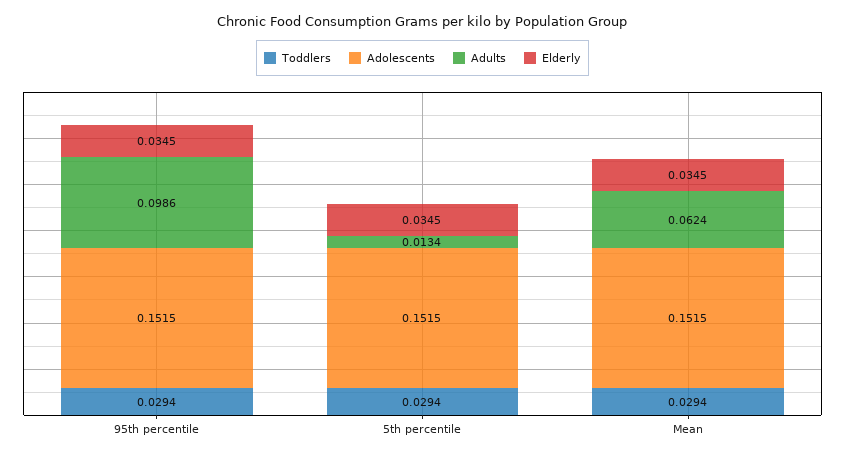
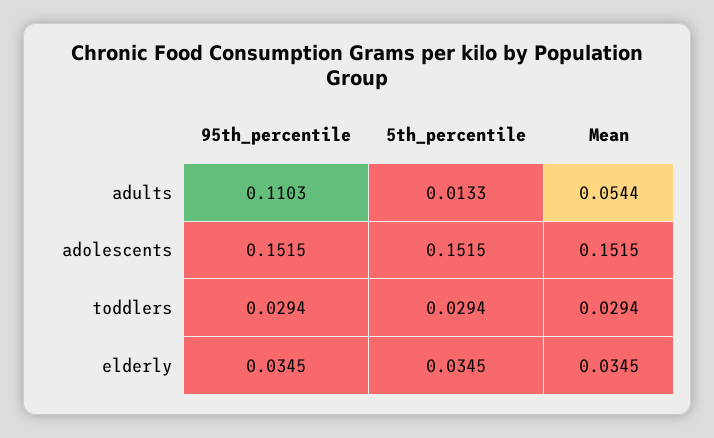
  {
    "Toddlers": {
      "95th percentile": 0.0294,
      "5th percentile": 0.0294,
      "Mean": 0.0294
    },
    "Adolescents": {
      "95th percentile": 0.1515,
      "5th percentile": 0.1515,
      "Mean": 0.1515
    },
    "Adults": {
-     "95th percentile": 0.0986,
+     "95th percentile": 0.1103,
-     "5th percentile": 0.0134,
+     "5th percentile": 0.0133,
-     "Mean": 0.0624
+     "Mean": 0.0544
    },
    "Elderly": {
      "95th percentile": 0.0345,
      "5th percentile": 0.0345,
      "Mean": 0.0345
    }
  }

